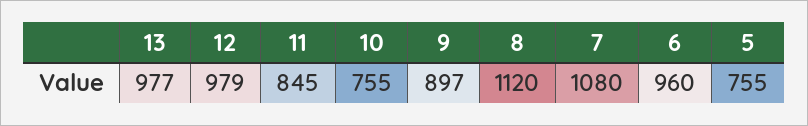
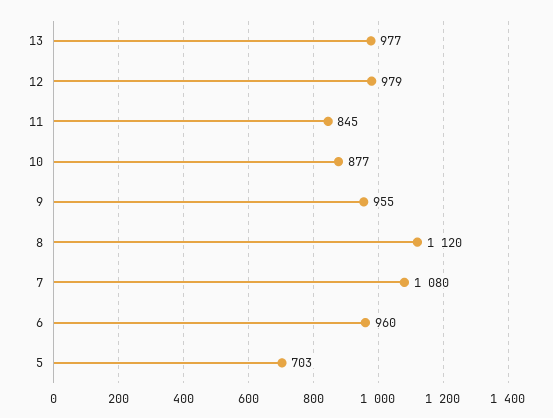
  {
    "13": 977,
    "12": 979,
    "11": 845,
-   "10": 755,
+   "10": 877,
-   "9": 897,
+   "9": 955,
    "8": 1120,
    "7": 1080,
    "6": 960,
-   "5": 755
+   "5": 703
  }

